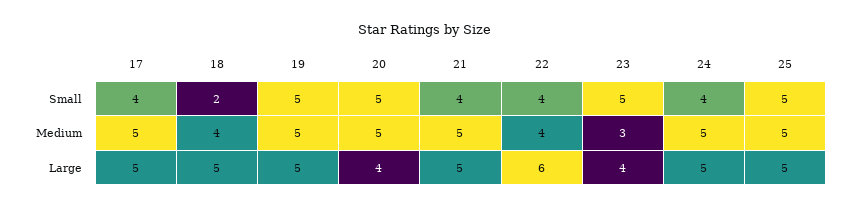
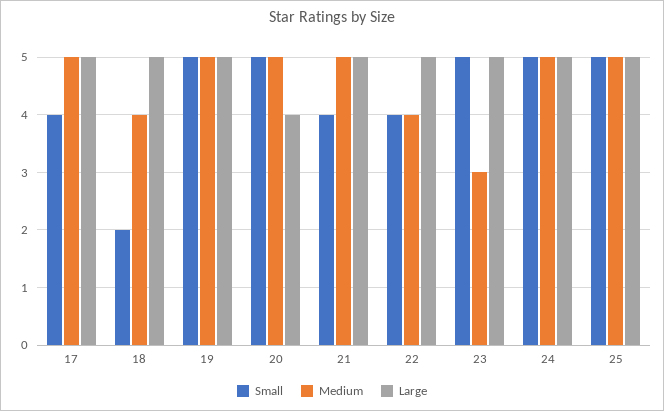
  {
    "Small": {
      "17": 4,
      "18": 2,
      "19": 5,
      "20": 5,
      "21": 4,
      "22": 4,
      "23": 5,
-     "24": 4,
+     "24": 5,
      "25": 5
    },
    "Medium": {
      "17": 5,
      "18": 4,
      "19": 5,
      "20": 5,
      "21": 5,
      "22": 4,
      "23": 3,
      "24": 5,
      "25": 5
    },
    "Large": {
      "17": 5,
      "18": 5,
      "19": 5,
      "20": 4,
      "21": 5,
-     "22": 6,
+     "22": 5,
-     "23": 4,
+     "23": 5,
      "24": 5,
      "25": 5
    }
  }

